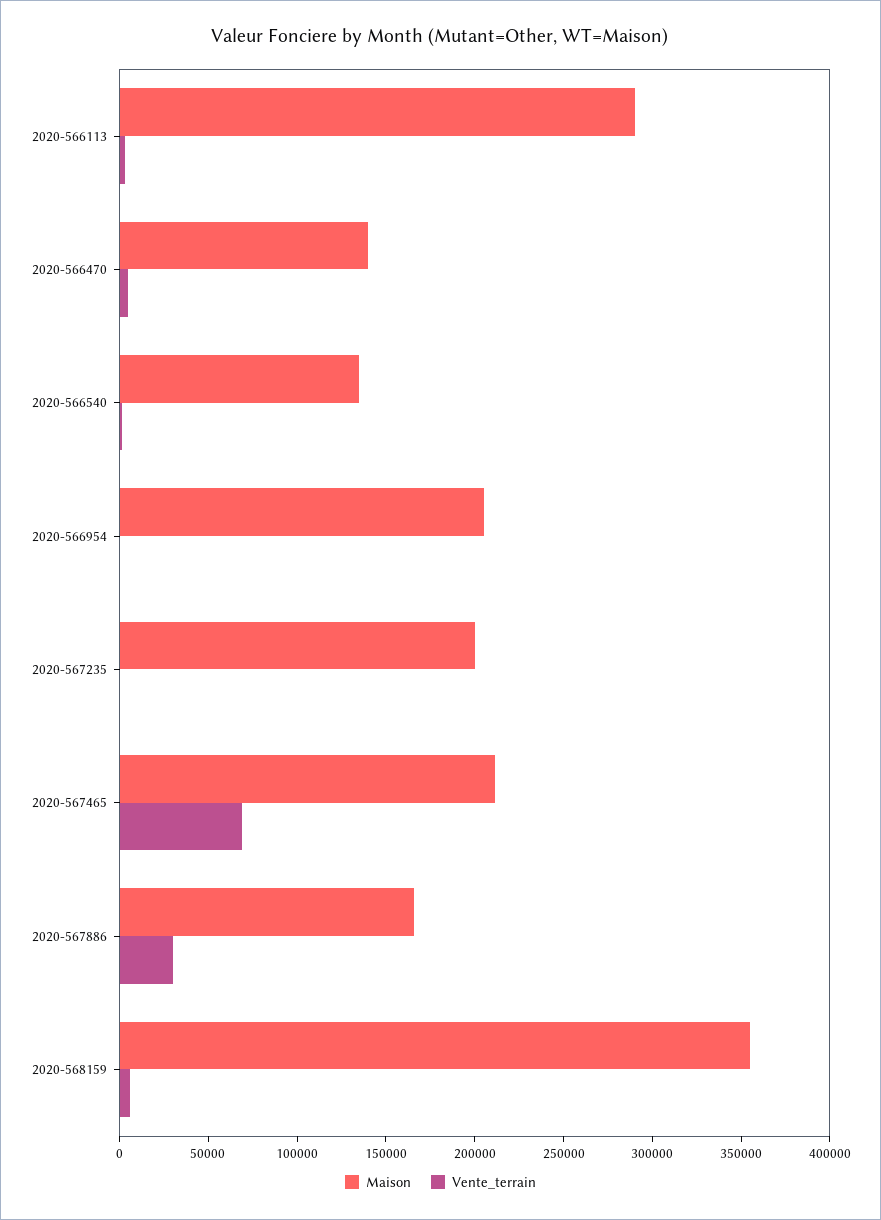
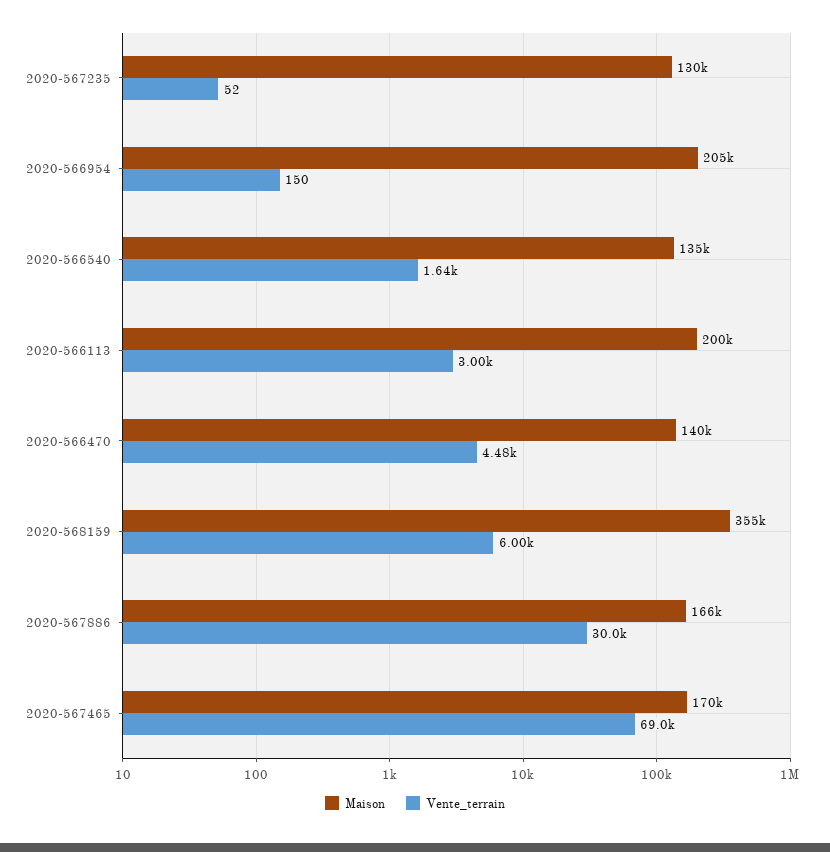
  {
    "Maison": {
-     "2020-566113": 290000,
+     "2020-566113": 200000,
      "2020-566470": 140000,
      "2020-566540": 135000,
      "2020-566954": 205000,
-     "2020-567235": 200000,
+     "2020-567235": 130000,
-     "2020-567465": 210000,
+     "2020-567465": 170000,
      "2020-567886": 166000,
      "2020-568159": 355000
    },
    "Vente_terrain": {
      "2020-566113": 3000,
      "2020-566470": 4480,
      "2020-566540": 1640,
      "2020-566954": 150,
      "2020-567235": 52,
      "2020-567465": 69000,
      "2020-567886": 30000,
      "2020-568159": 6000
    }
  }

